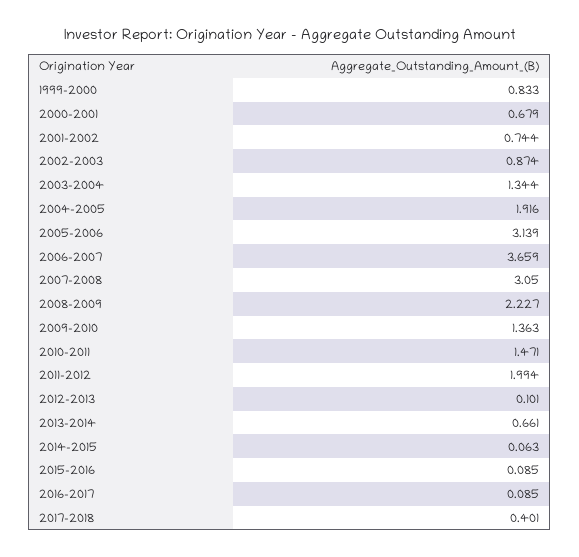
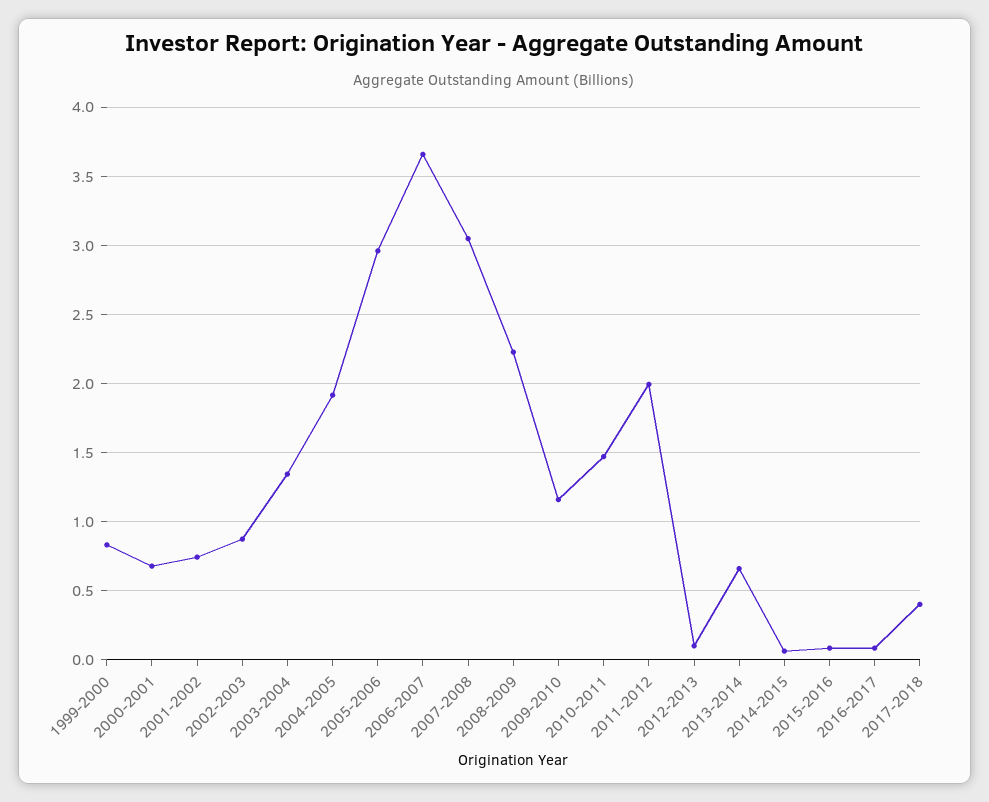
  {
    "1999-2000": 0.833,
    "2000-2001": 0.679,
    "2001-2002": 0.744,
    "2002-2003": 0.874,
    "2003-2004": 1.344,
    "2004-2005": 1.916,
-   "2005-2006": 3.139,
+   "2005-2006": 2.95,
    "2006-2007": 3.659,
    "2007-2008": 3.05,
    "2008-2009": 2.227,
-   "2009-2010": 1.363,
+   "2009-2010": 1.15,
    "2010-2011": 1.471,
    "2011-2012": 1.994,
    "2012-2013": 0.101,
    "2013-2014": 0.661,
    "2014-2015": 0.063,
    "2015-2016": 0.085,
    "2016-2017": 0.085,
    "2017-2018": 0.401
  }

